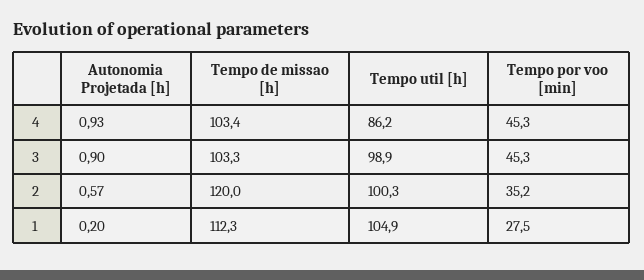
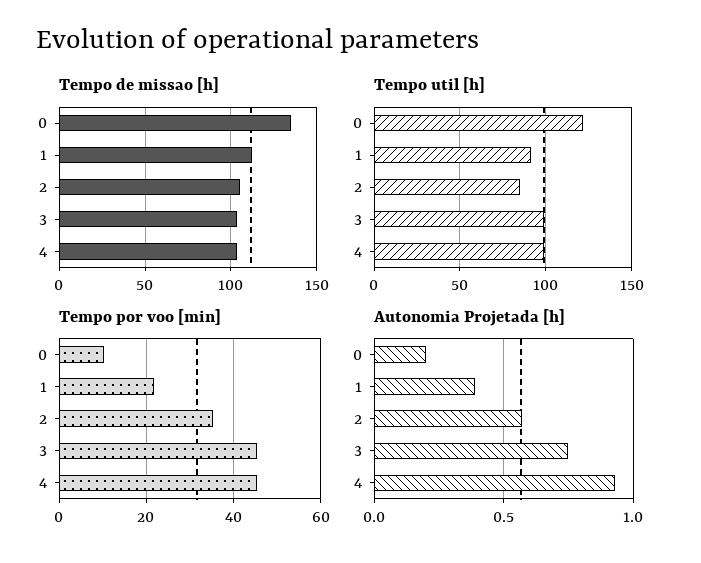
  {
    "Autonomia Projetada [h]": {
      "4": 0.93,
-     "3": 0.9,
+     "3": 0.75,
      "2": 0.57,
-     "1": 0.2
+     "1": 0.4,
+     "0": 0.2
    },
    "Tempo de missao [h]": {
      "4": 103.4,
      "3": 103.3,
-     "2": 120,
+     "2": 105,
-     "1": 112.3
+     "1": 112.3,
+     "0": 135
    },
    "Tempo util [h]": {
-     "4": 86.2,
+     "4": 100,
      "3": 98.9,
-     "2": 100.3,
+     "2": 85,
-     "1": 104.9
+     "1": 90,
+     "0": 120
    },
    "Tempo por voo [min]": {
      "4": 45.3,
      "3": 45.3,
      "2": 35.2,
-     "1": 27.5
+     "1": 22,
+     "0": 10
    }
  }

